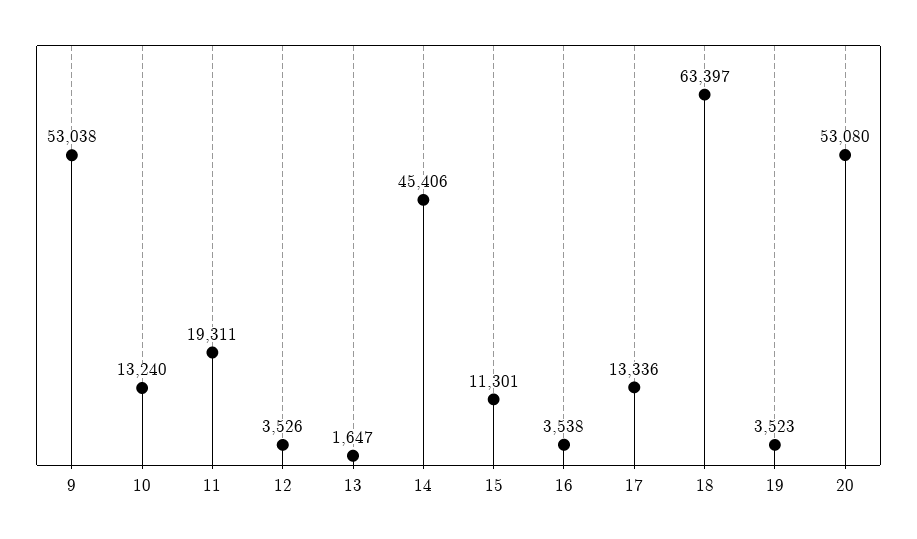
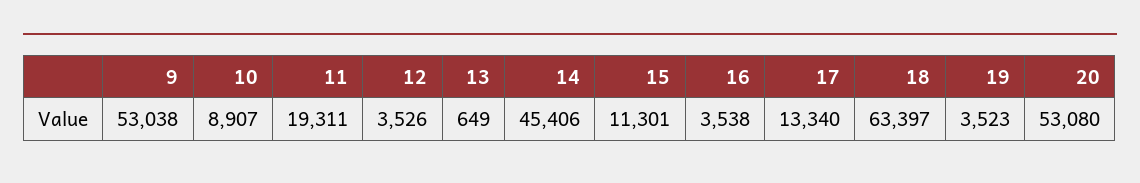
  {
    "9": 53038,
-   "10": 13240,
+   "10": 8907,
    "11": 19311,
    "12": 3526,
-   "13": 1647,
+   "13": 649,
    "14": 45406,
    "15": 11301,
    "16": 3538,
-   "17": 13336,
+   "17": 13340,
    "18": 63397,
    "19": 3523,
    "20": 53080
  }

